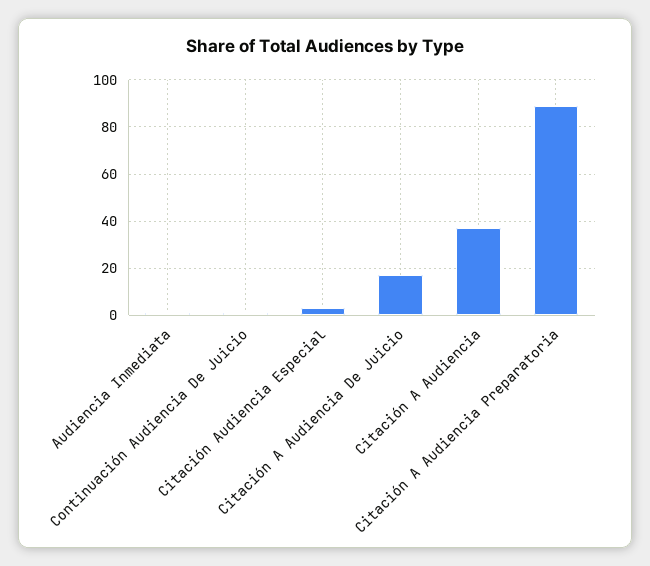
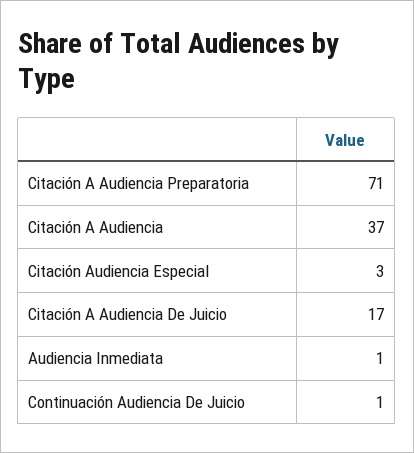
  {
    "Audiencia Inmediata": 1,
    "Continuación Audiencia De Juicio": 1,
    "Citación Audiencia Especial": 3,
    "Citación A Audiencia De Juicio": 17,
    "Citación A Audiencia": 37,
-   "Citación A Audiencia Preparatoria": 90
+   "Citación A Audiencia Preparatoria": 71
  }

